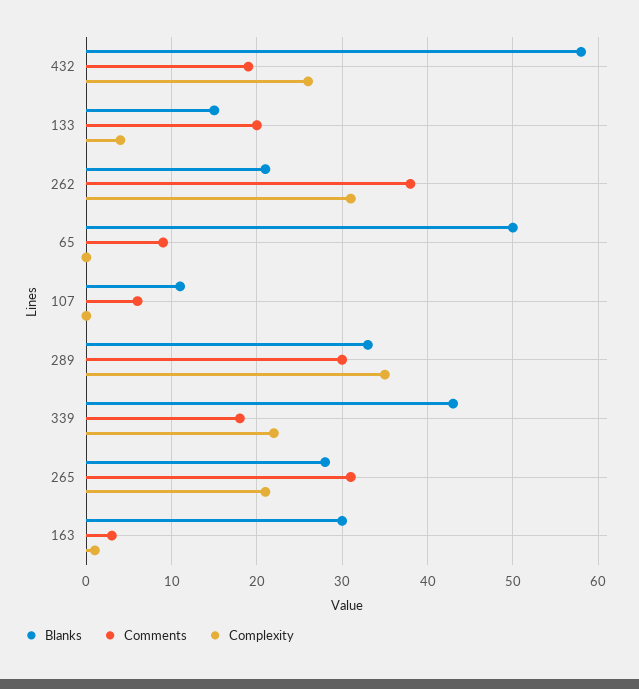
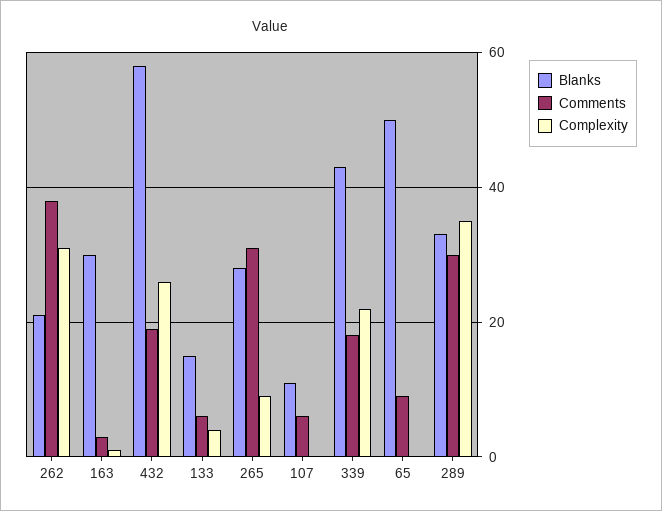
  {
    "Blanks": {
      "432": 58,
      "133": 15,
      "262": 21,
      "65": 50,
      "107": 11,
      "289": 33,
      "339": 43,
      "265": 28,
      "163": 30
    },
    "Comments": {
      "432": 19,
-     "133": 20,
+     "133": 5,
      "262": 38,
      "65": 9,
      "107": 6,
      "289": 30,
      "339": 18,
      "265": 31,
      "163": 3
    },
    "Complexity": {
      "432": 26,
      "133": 4,
      "262": 31,
      "65": 0,
      "107": 0,
      "289": 35,
      "339": 22,
-     "265": 21,
+     "265": 10,
      "163": 1
    }
  }

